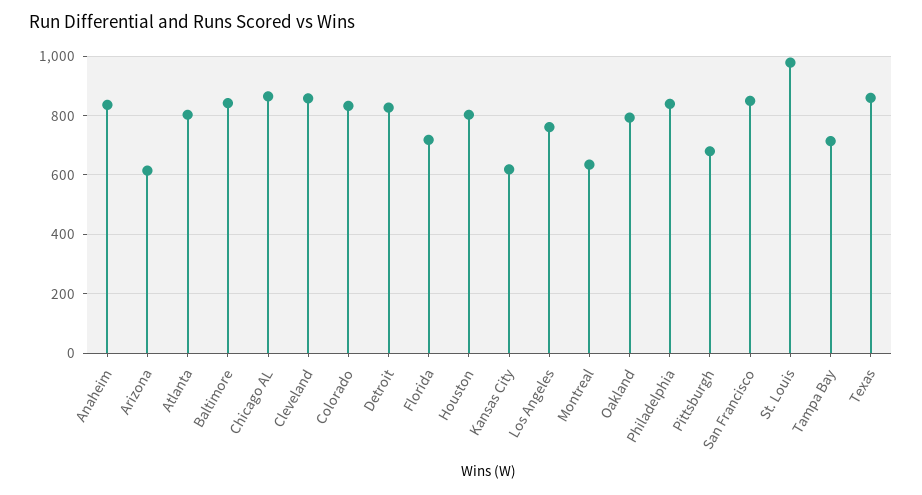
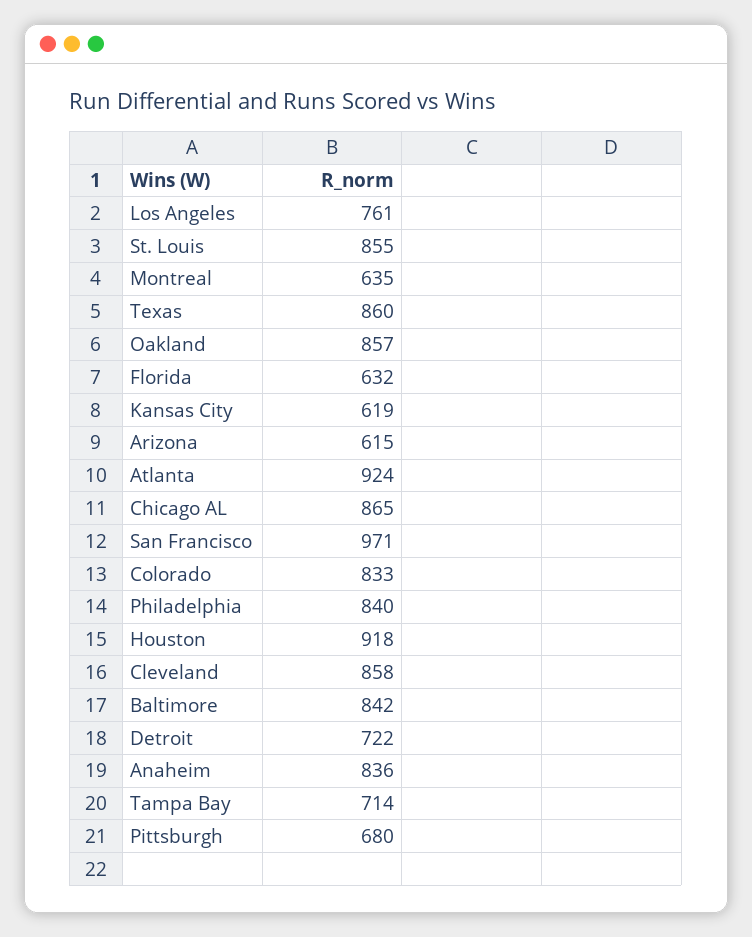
  {
    "Anaheim": 836,
    "Arizona": 615,
-   "Atlanta": 800,
+   "Atlanta": 924,
    "Baltimore": 842,
    "Chicago AL": 865,
    "Cleveland": 858,
    "Colorado": 833,
-   "Detroit": 825,
+   "Detroit": 722,
-   "Florida": 725,
+   "Florida": 632,
-   "Houston": 800,
+   "Houston": 918,
    "Kansas City": 619,
    "Los Angeles": 761,
    "Montreal": 635,
-   "Oakland": 800,
+   "Oakland": 857,
    "Philadelphia": 840,
    "Pittsburgh": 680,
-   "San Francisco": 850,
+   "San Francisco": 971,
-   "St. Louis": 975,
+   "St. Louis": 855,
    "Tampa Bay": 714,
    "Texas": 860
  }

